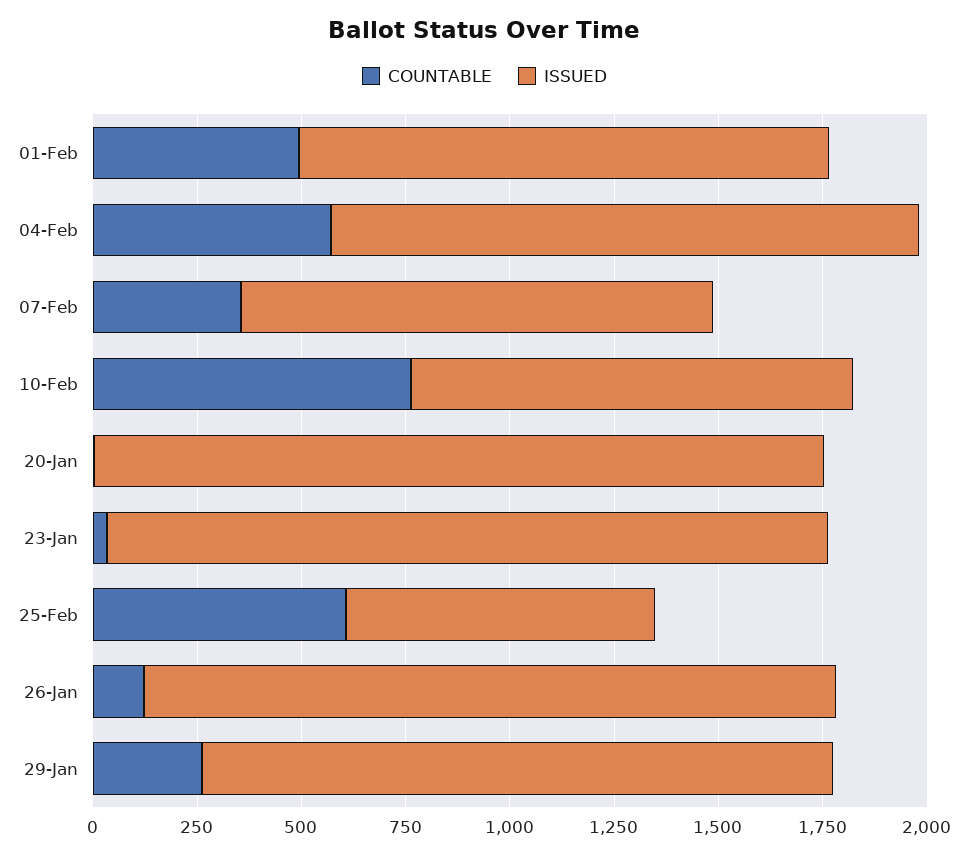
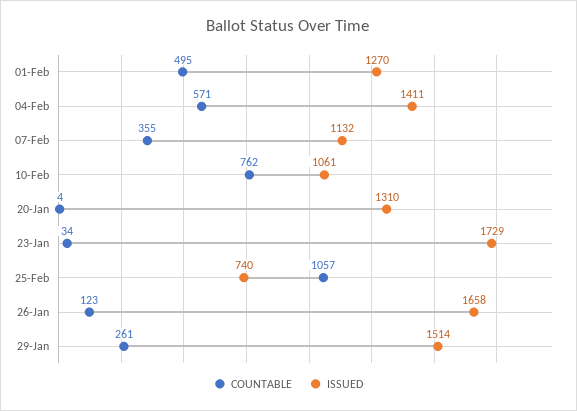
  {
    "COUNTABLE": {
      "01-Feb": 495,
      "04-Feb": 571,
      "07-Feb": 355,
      "10-Feb": 762,
      "20-Jan": 4,
      "23-Jan": 34,
-     "25-Feb": 600,
+     "25-Feb": 1057,
      "26-Jan": 123,
      "29-Jan": 261
    },
    "ISSUED": {
      "01-Feb": 1270,
      "04-Feb": 1411,
      "07-Feb": 1132,
      "10-Feb": 1061,
-     "20-Jan": 1750,
+     "20-Jan": 1310,
      "23-Jan": 1729,
      "25-Feb": 740,
      "26-Jan": 1658,
      "29-Jan": 1514
    }
  }

